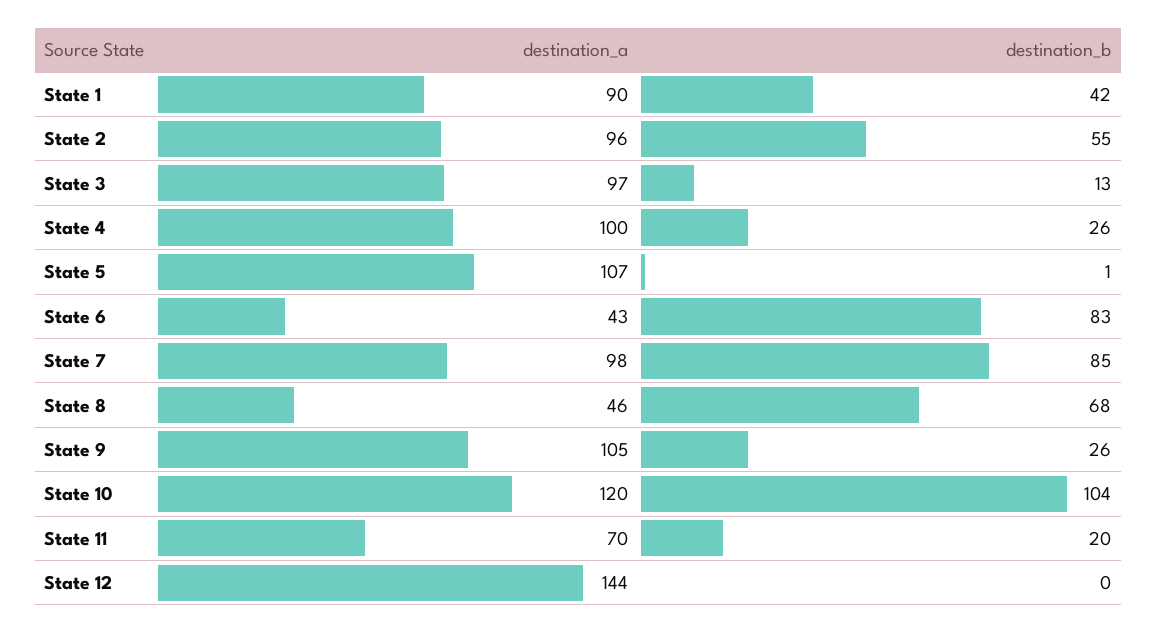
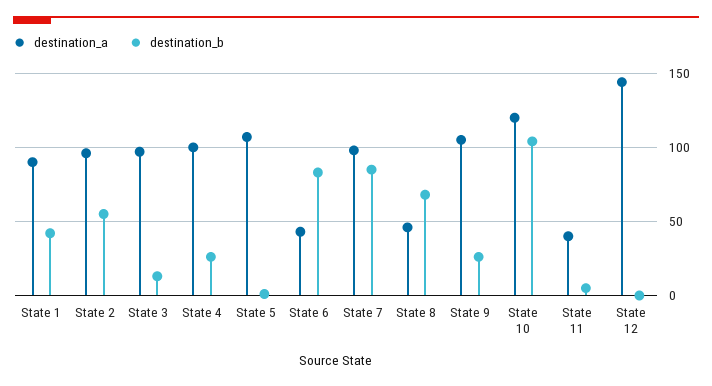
  {
    "destination_a": {
      "State 1": 90,
      "State 2": 96,
      "State 3": 97,
      "State 4": 100,
      "State 5": 107,
      "State 6": 43,
      "State 7": 98,
      "State 8": 46,
      "State 9": 105,
      "State 10": 120,
-     "State 11": 70,
+     "State 11": 40,
      "State 12": 144
    },
    "destination_b": {
      "State 1": 42,
      "State 2": 55,
      "State 3": 13,
      "State 4": 26,
      "State 5": 1,
      "State 6": 83,
      "State 7": 85,
      "State 8": 68,
      "State 9": 26,
      "State 10": 104,
-     "State 11": 20,
+     "State 11": 5,
      "State 12": 0
    }
  }

